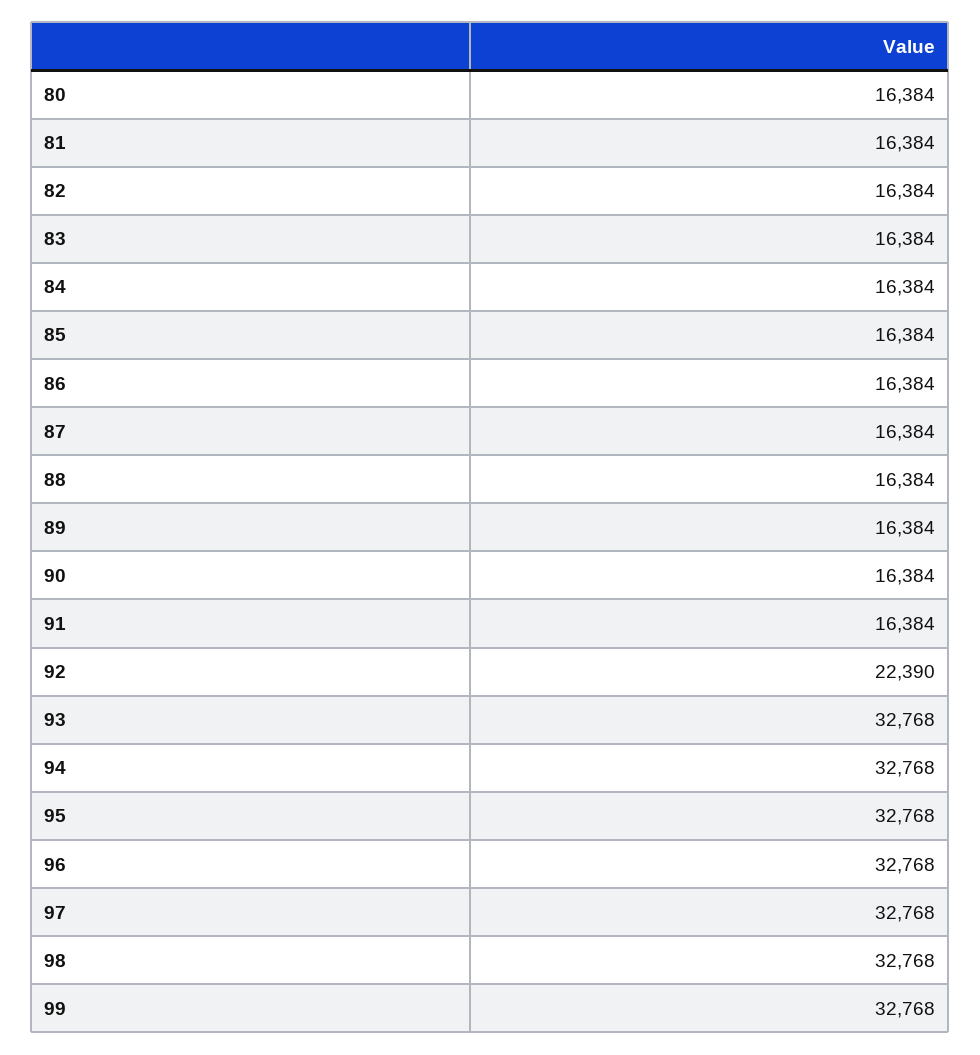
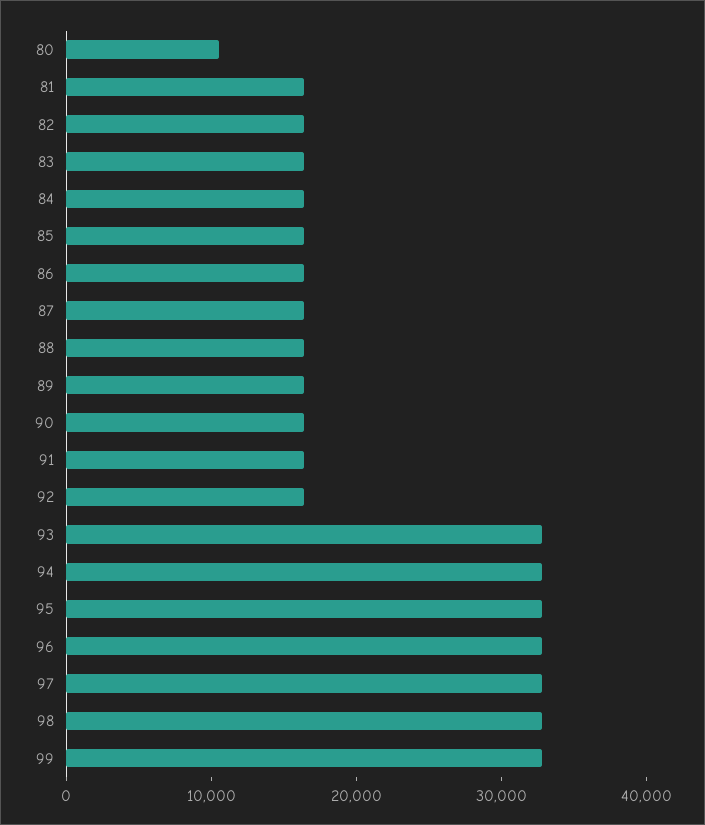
  {
-   "80": 16384,
+   "80": 10000,
    "81": 16384,
    "82": 16384,
    "83": 16384,
    "84": 16384,
    "85": 16384,
    "86": 16384,
    "87": 16384,
    "88": 16384,
    "89": 16384,
    "90": 16384,
    "91": 16384,
-   "92": 22390,
+   "92": 16000,
    "93": 32768,
    "94": 32768,
    "95": 32768,
    "96": 32768,
    "97": 32768,
    "98": 32768,
    "99": 32768
  }

